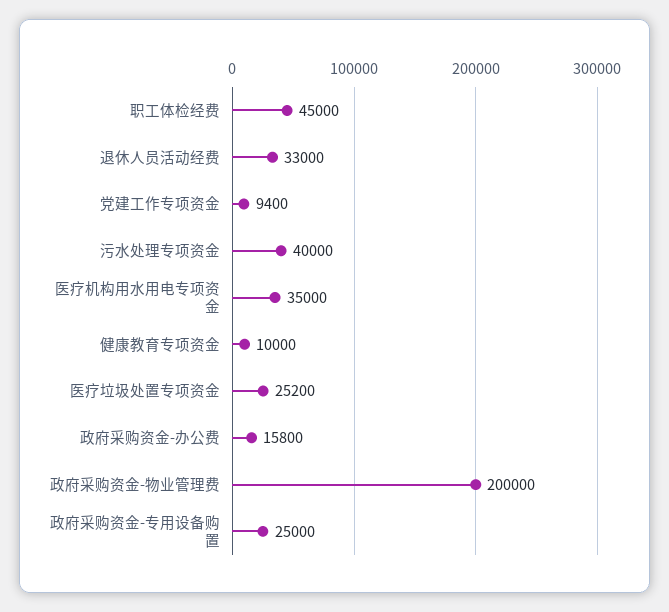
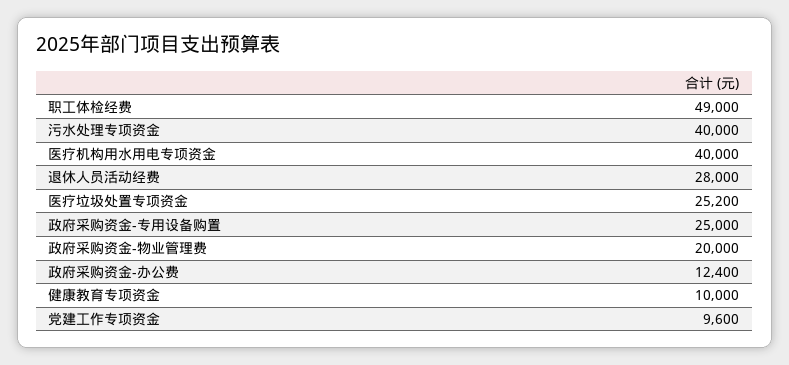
  {
-   "职工体检经费": 45000,
+   "职工体检经费": 49000,
-   "退休人员活动经费": 33000,
+   "退休人员活动经费": 28000,
-   "党建工作专项资金": 9400,
+   "党建工作专项资金": 9600,
    "污水处理专项资金": 40000,
-   "医疗机构用水用电专项资金": 35000,
+   "医疗机构用水用电专项资金": 40000,
    "健康教育专项资金": 10000,
    "医疗垃圾处置专项资金": 25200,
-   "政府采购资金-办公费": 15800,
+   "政府采购资金-办公费": 12400,
-   "政府采购资金-物业管理费": 200000,
+   "政府采购资金-物业管理费": 20000,
    "政府采购资金-专用设备购置": 25000
  }

